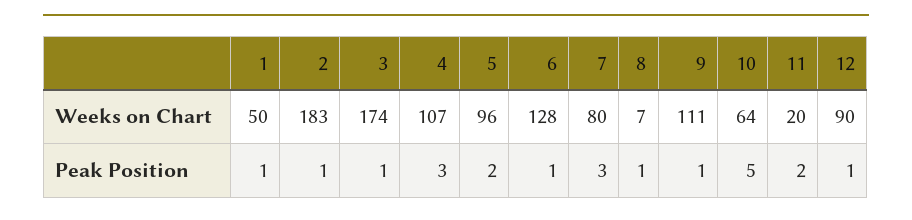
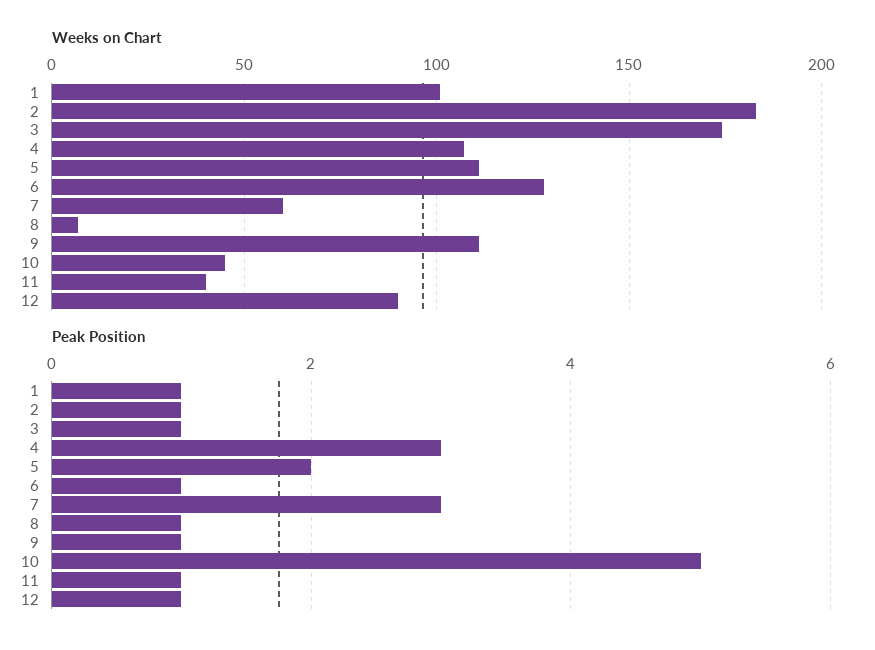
  {
    "Weeks on Chart": {
-     "1": 50,
+     "1": 100,
      "2": 183,
      "3": 174,
      "4": 107,
-     "5": 96,
+     "5": 110,
      "6": 128,
-     "7": 80,
+     "7": 60,
      "8": 7,
      "9": 111,
-     "10": 64,
+     "10": 45,
-     "11": 20,
+     "11": 40,
      "12": 90
    },
    "Peak Position": {
      "1": 1,
      "2": 1,
      "3": 1,
      "4": 3,
      "5": 2,
      "6": 1,
      "7": 3,
      "8": 1,
      "9": 1,
      "10": 5,
-     "11": 2,
+     "11": 1,
      "12": 1
    }
  }

